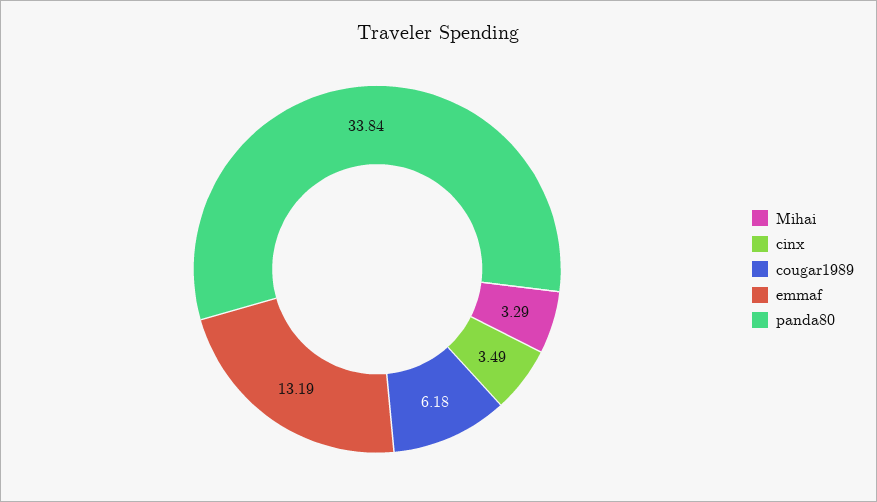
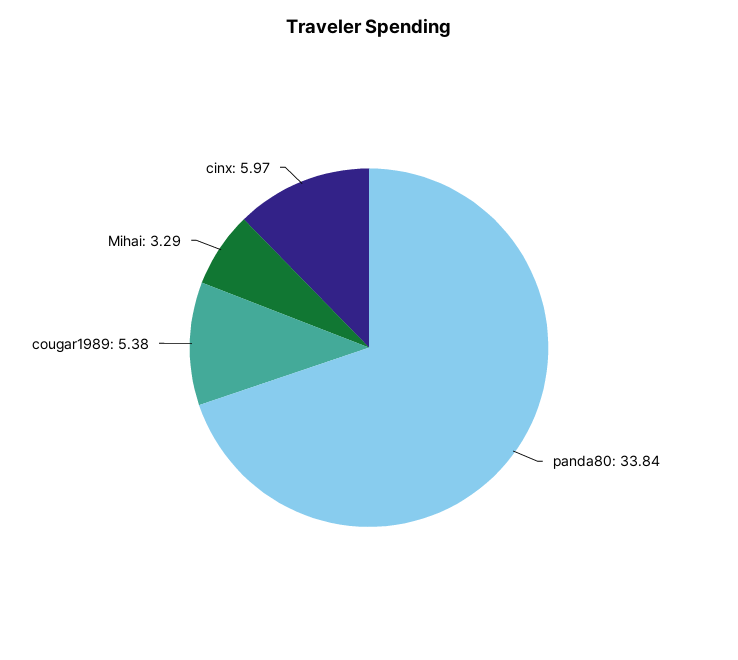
  {
    "Mihai": 3.29,
-   "cinx": 3.49,
+   "cinx": 5.97,
-   "cougar1989": 6.18,
+   "cougar1989": 5.38,
-   "emmaf": 13.19,
    "panda80": 33.84
  }

